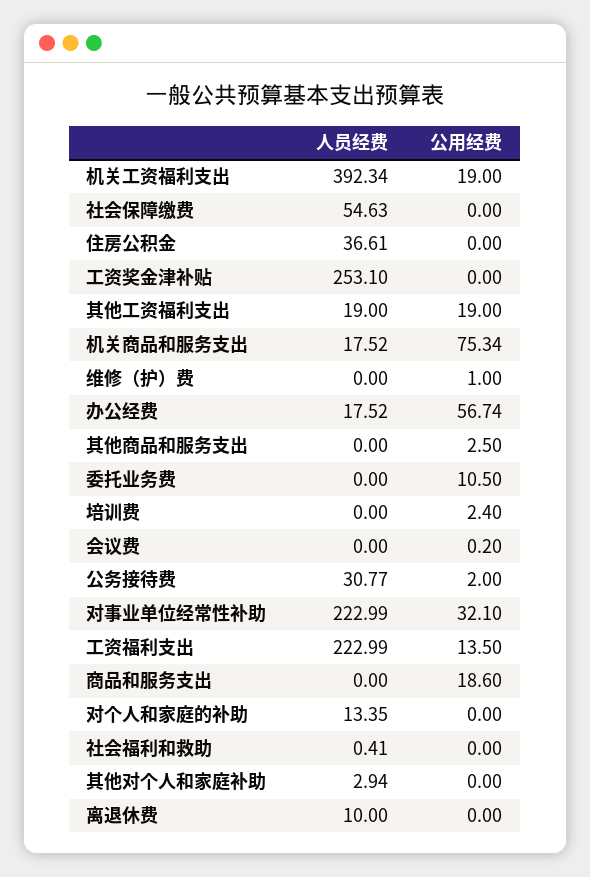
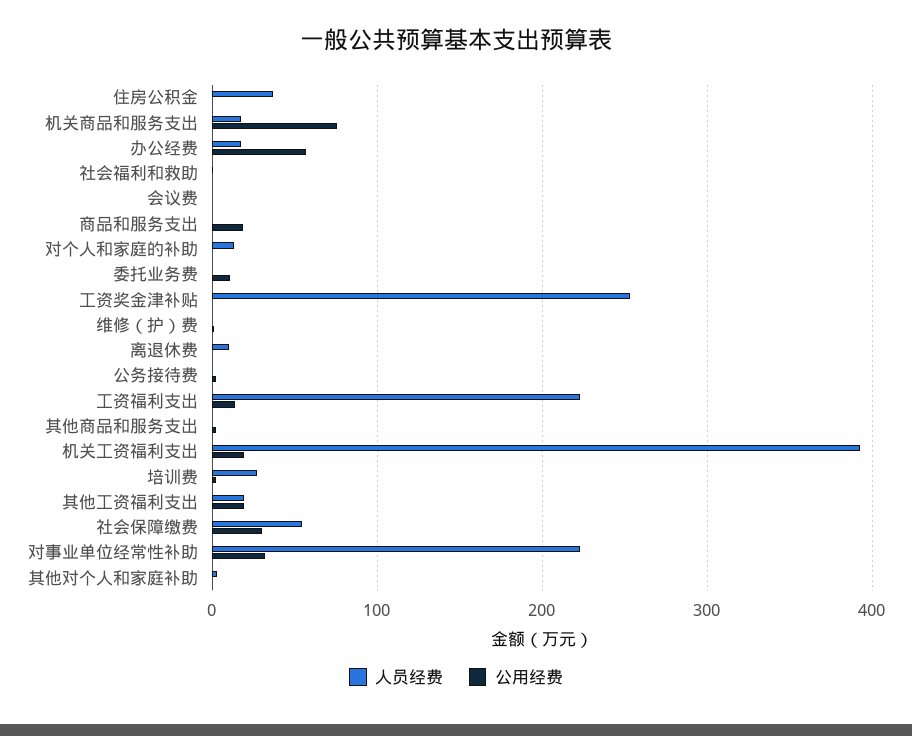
  {
    "人员经费": {
      "机关工资福利支出": 392.34,
      "社会保障缴费": 54.63,
      "住房公积金": 36.61,
      "工资奖金津补贴": 253.1,
      "其他工资福利支出": 19,
      "机关商品和服务支出": 17.52,
      "维修（护）费": 0,
      "办公经费": 17.52,
      "其他商品和服务支出": 0,
      "委托业务费": 0,
-     "培训费": 0,
+     "培训费": 30,
      "会议费": 0,
-     "公务接待费": 30.77,
+     "公务接待费": 0,
      "对事业单位经常性补助": 222.99,
      "工资福利支出": 222.99,
      "商品和服务支出": 0,
      "对个人和家庭的补助": 13.35,
      "社会福利和救助": 0.41,
      "其他对个人和家庭补助": 2.94,
      "离退休费": 10
    },
    "公用经费": {
      "机关工资福利支出": 19,
-     "社会保障缴费": 0,
+     "社会保障缴费": 30,
      "住房公积金": 0,
      "工资奖金津补贴": 0,
      "其他工资福利支出": 19,
      "机关商品和服务支出": 75.34,
      "维修（护）费": 1,
      "办公经费": 56.74,
      "其他商品和服务支出": 2.5,
      "委托业务费": 10.5,
      "培训费": 2.4,
      "会议费": 0.2,
      "公务接待费": 2,
      "对事业单位经常性补助": 32.1,
      "工资福利支出": 13.5,
      "商品和服务支出": 18.6,
      "对个人和家庭的补助": 0,
      "社会福利和救助": 0,
      "其他对个人和家庭补助": 0,
      "离退休费": 0
    }
  }

